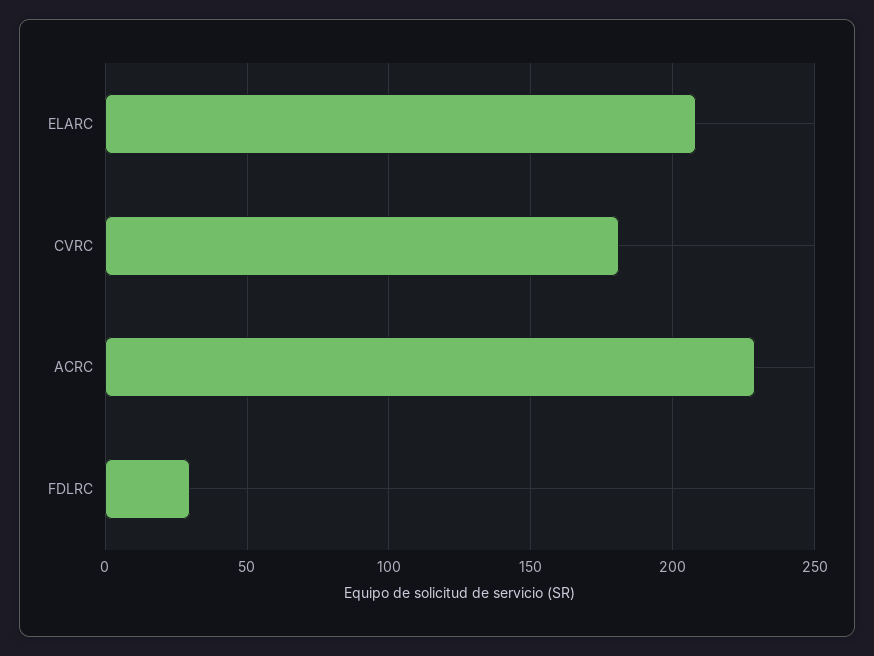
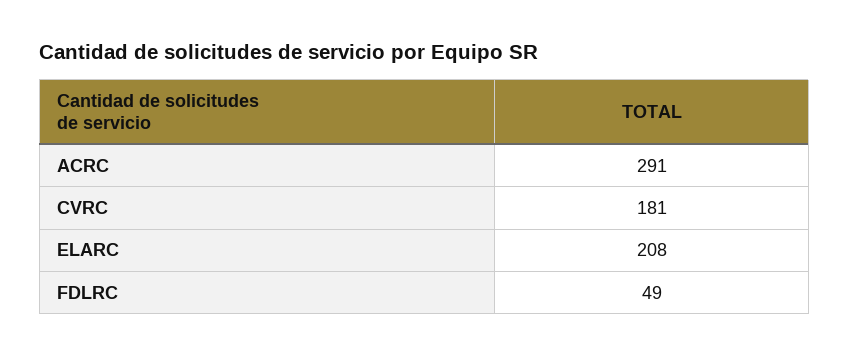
  {
    "ELARC": 208,
    "CVRC": 181,
-   "ACRC": 230,
+   "ACRC": 291,
-   "FDLRC": 30
+   "FDLRC": 49
  }

